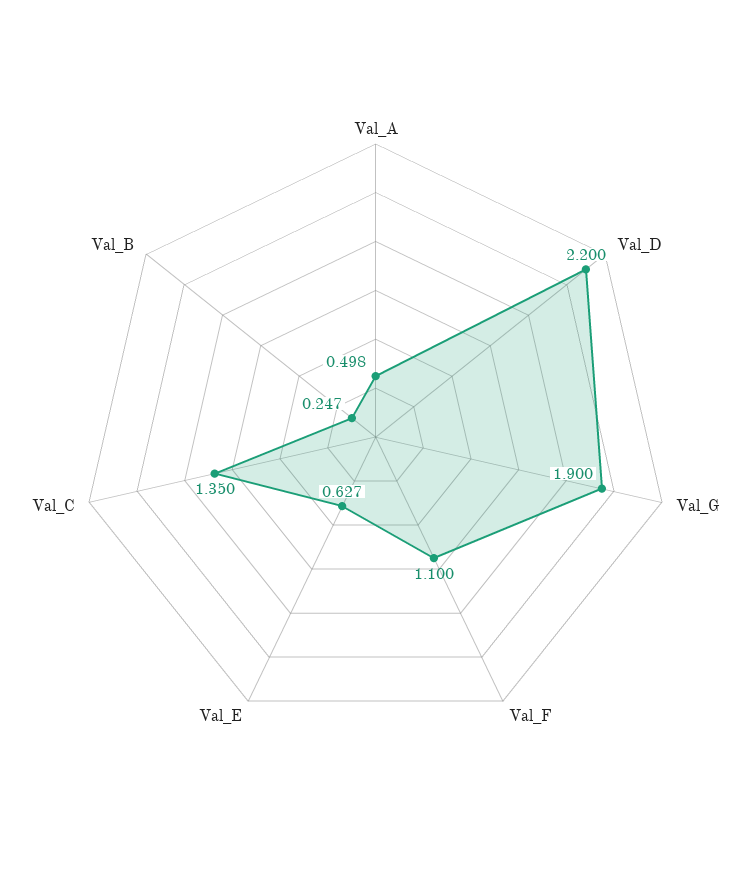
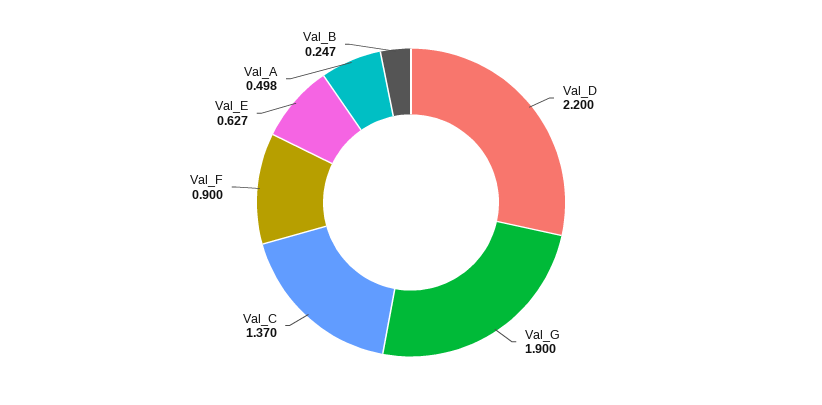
  {
    "Val_A": 0.498,
    "Val_D": 2.2,
    "Val_G": 1.9,
-   "Val_F": 1.1,
+   "Val_F": 0.9,
    "Val_E": 0.627,
-   "Val_C": 1.35,
+   "Val_C": 1.37,
    "Val_B": 0.247
  }

